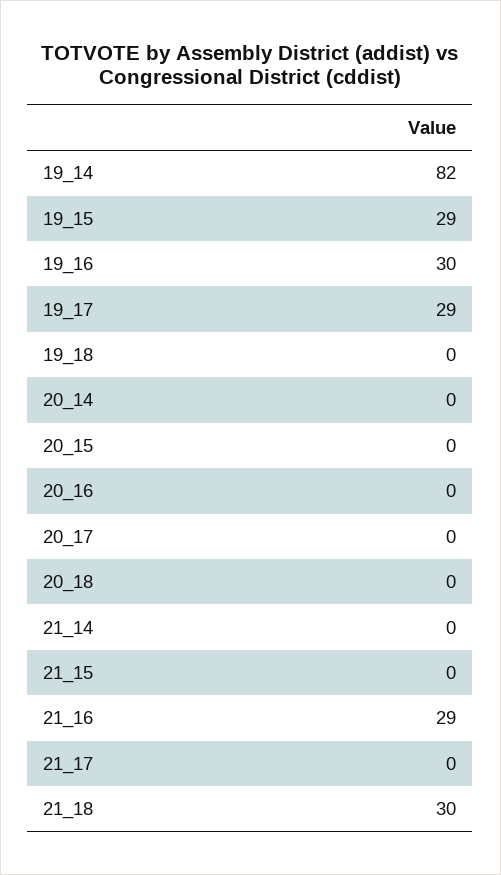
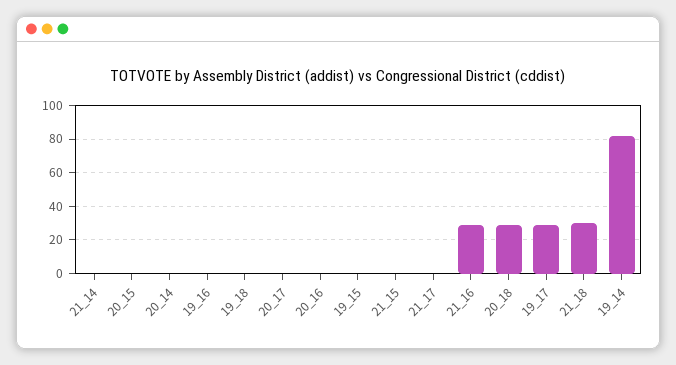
  {
    "19_14": 82,
-   "19_15": 29,
+   "19_15": 0,
-   "19_16": 30,
+   "19_16": 0,
    "19_17": 29,
    "19_18": 0,
    "20_14": 0,
    "20_15": 0,
    "20_16": 0,
    "20_17": 0,
-   "20_18": 0,
+   "20_18": 30,
    "21_14": 0,
    "21_15": 0,
    "21_16": 29,
    "21_17": 0,
    "21_18": 30
  }

